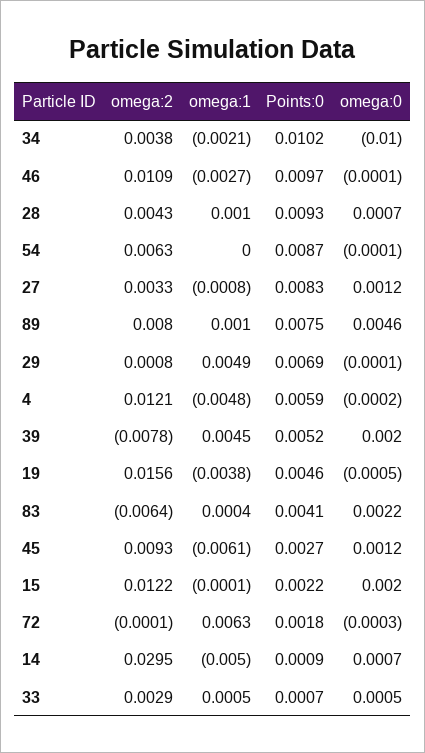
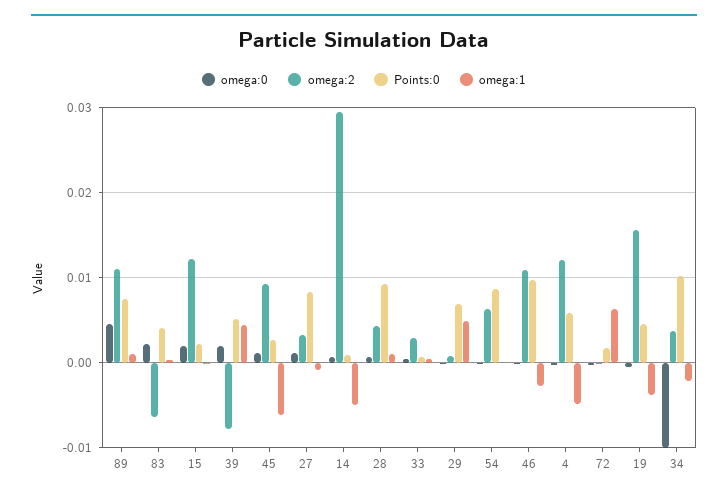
  {
    "omega:2": {
      "34": 0.0038,
      "46": 0.0109,
      "28": 0.0043,
      "54": 0.0063,
      "27": 0.0033,
-     "89": 0.008,
+     "89": 0.011,
      "29": 0.0008,
      "4": 0.0121,
      "39": -0.0078,
      "19": 0.0156,
      "83": -0.0064,
      "45": 0.0093,
      "15": 0.0122,
      "72": -0.0001,
      "14": 0.0295,
      "33": 0.0029
    },
    "omega:1": {
      "34": -0.0021,
      "46": -0.0027,
      "28": 0.001,
      "54": 0,
      "27": -0.0008,
      "89": 0.001,
      "29": 0.0049,
      "4": -0.0048,
      "39": 0.0045,
      "19": -0.0038,
      "83": 0.0004,
      "45": -0.0061,
      "15": -0.0001,
      "72": 0.0063,
      "14": -0.005,
      "33": 0.0005
    },
    "Points:0": {
      "34": 0.0102,
      "46": 0.0097,
      "28": 0.0093,
      "54": 0.0087,
      "27": 0.0083,
      "89": 0.0075,
      "29": 0.0069,
      "4": 0.0059,
      "39": 0.0052,
      "19": 0.0046,
      "83": 0.0041,
      "45": 0.0027,
      "15": 0.0022,
      "72": 0.0018,
      "14": 0.0009,
      "33": 0.0007
    },
    "omega:0": {
      "34": -0.01,
      "46": -0.0001,
      "28": 0.0007,
      "54": -0.0001,
      "27": 0.0012,
      "89": 0.0046,
      "29": -0.0001,
      "4": -0.0002,
      "39": 0.002,
      "19": -0.0005,
      "83": 0.0022,
      "45": 0.0012,
      "15": 0.002,
      "72": -0.0003,
      "14": 0.0007,
      "33": 0.0005
    }
  }

